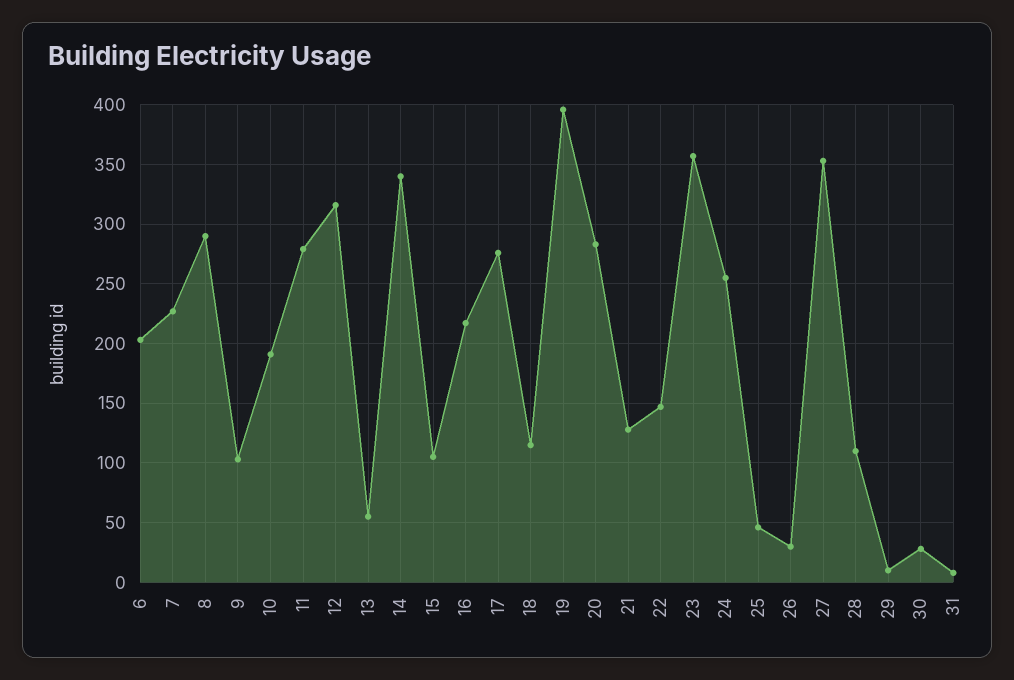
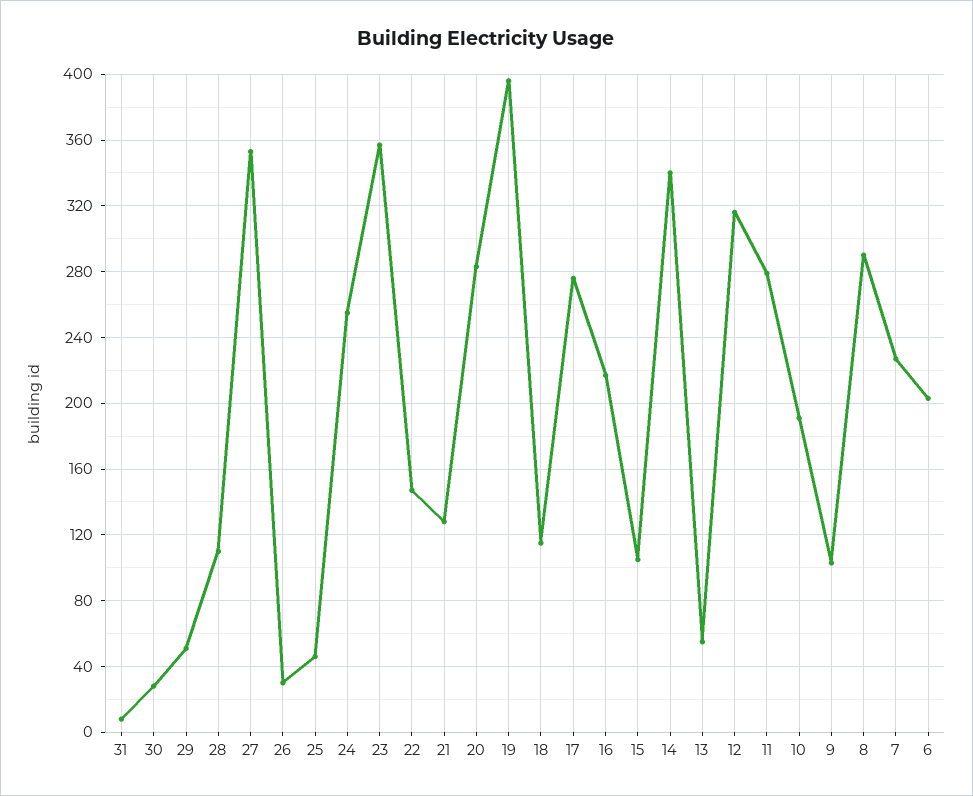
  {
    "6": 205,
    "7": 225,
    "8": 290,
    "9": 105,
    "10": 190,
    "11": 280,
    "12": 315,
    "13": 55,
    "14": 340,
    "15": 105,
    "16": 215,
    "17": 275,
    "18": 115,
    "19": 395,
    "20": 285,
    "21": 130,
    "22": 145,
    "23": 355,
    "24": 255,
    "25": 45,
    "26": 30,
    "27": 355,
    "28": 110,
-   "29": 10,
+   "29": 50,
    "30": 30,
    "31": 10
  }

